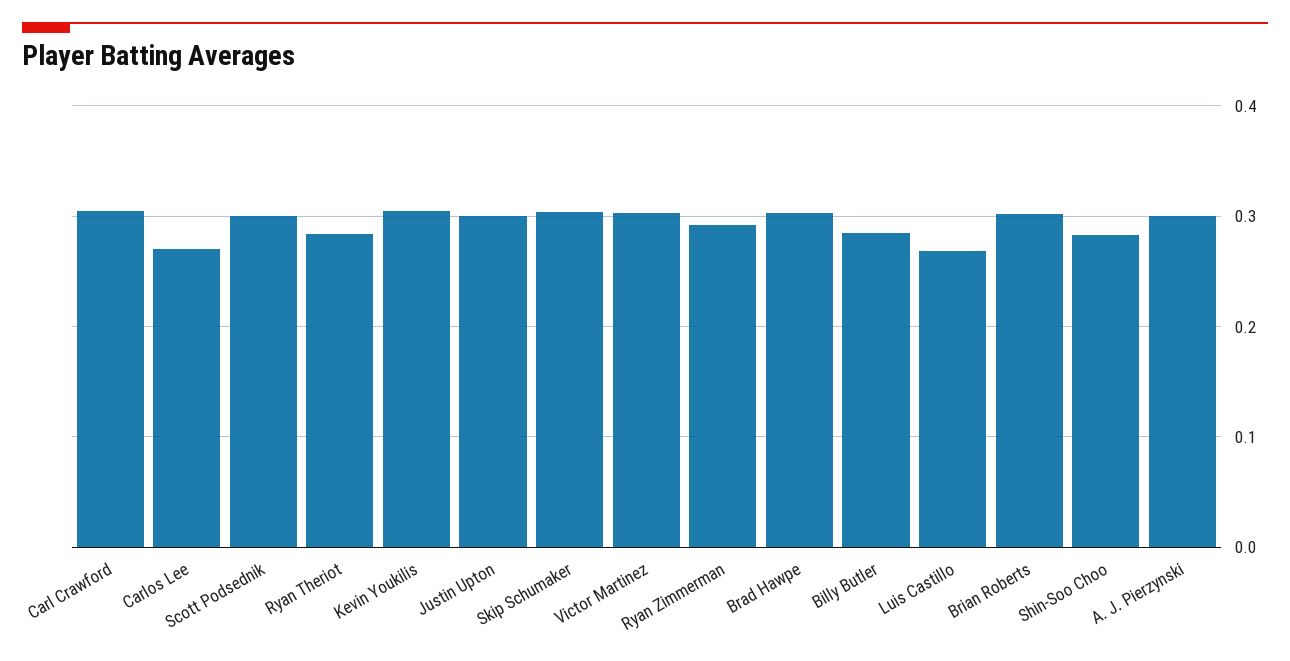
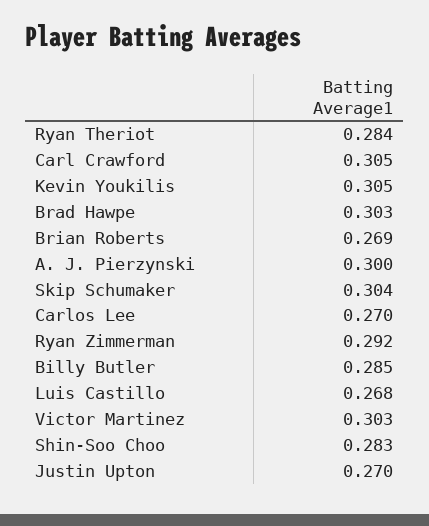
  {
    "Carl Crawford": 0.305,
    "Carlos Lee": 0.27,
-   "Scott Podsednik": 0.3,
    "Ryan Theriot": 0.284,
    "Kevin Youkilis": 0.305,
-   "Justin Upton": 0.3,
+   "Justin Upton": 0.27,
    "Skip Schumaker": 0.304,
    "Victor Martinez": 0.303,
    "Ryan Zimmerman": 0.292,
    "Brad Hawpe": 0.303,
    "Billy Butler": 0.285,
    "Luis Castillo": 0.268,
-   "Brian Roberts": 0.3,
+   "Brian Roberts": 0.269,
    "Shin-Soo Choo": 0.283,
    "A. J. Pierzynski": 0.3
  }

